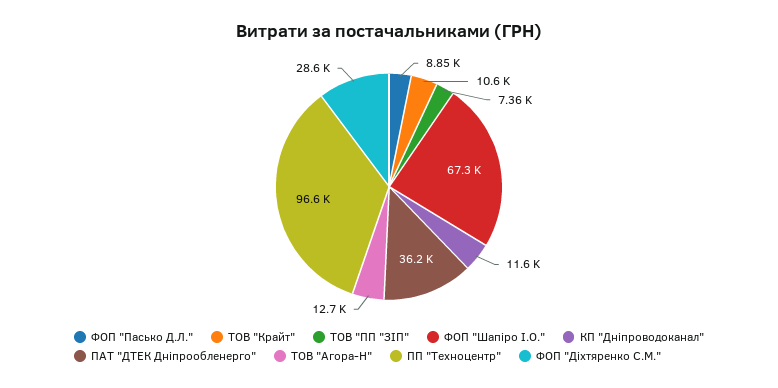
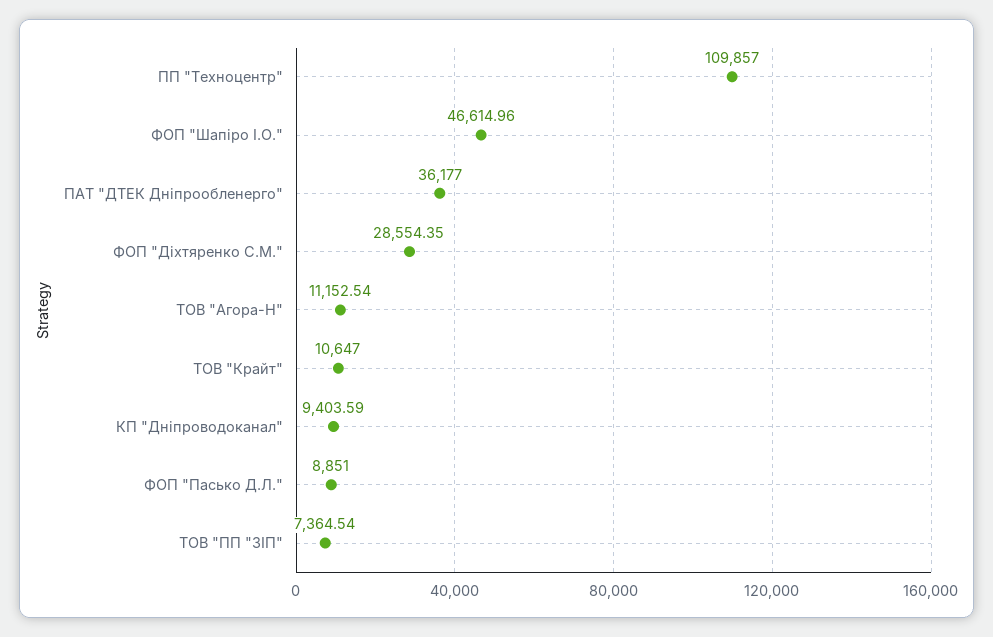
  {
    "ФОП \"Пасько Д.Л.\"": 8851,
    "ТОВ \"Крайт\"": 10647,
    "ТОВ \"ПП \"ЗІП\"": 7364.54,
-   "ФОП \"Шапіро І.О.\"": 67300,
+   "ФОП \"Шапіро І.О.\"": 46614.96,
-   "КП \"Дніпроводоканал\"": 11600,
+   "КП \"Дніпроводоканал\"": 9403.59,
    "ПАТ \"ДТЕК Дніпрообленерго\"": 36177,
-   "ТОВ \"Агора-Н\"": 12700,
+   "ТОВ \"Агора-Н\"": 11152.54,
-   "ПП \"Техноцентр\"": 96600,
+   "ПП \"Техноцентр\"": 109857,
    "ФОП \"Діхтяренко С.М.\"": 28554.35
  }

